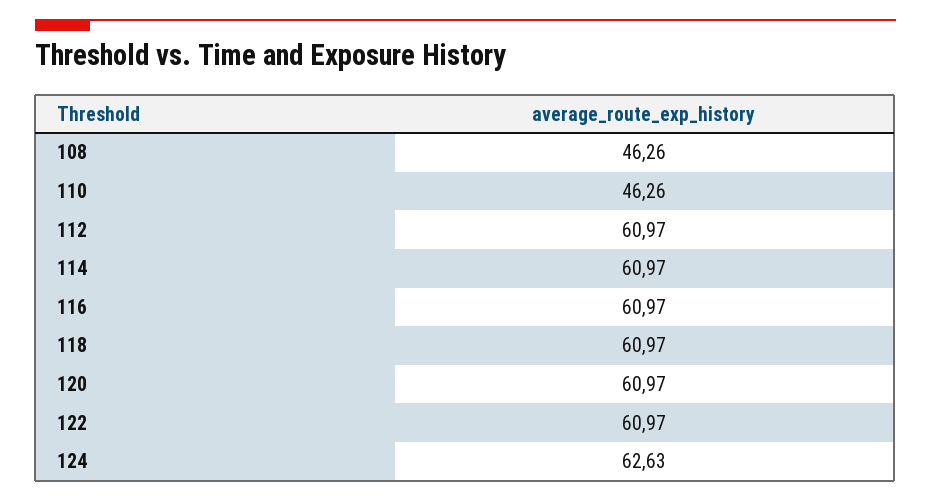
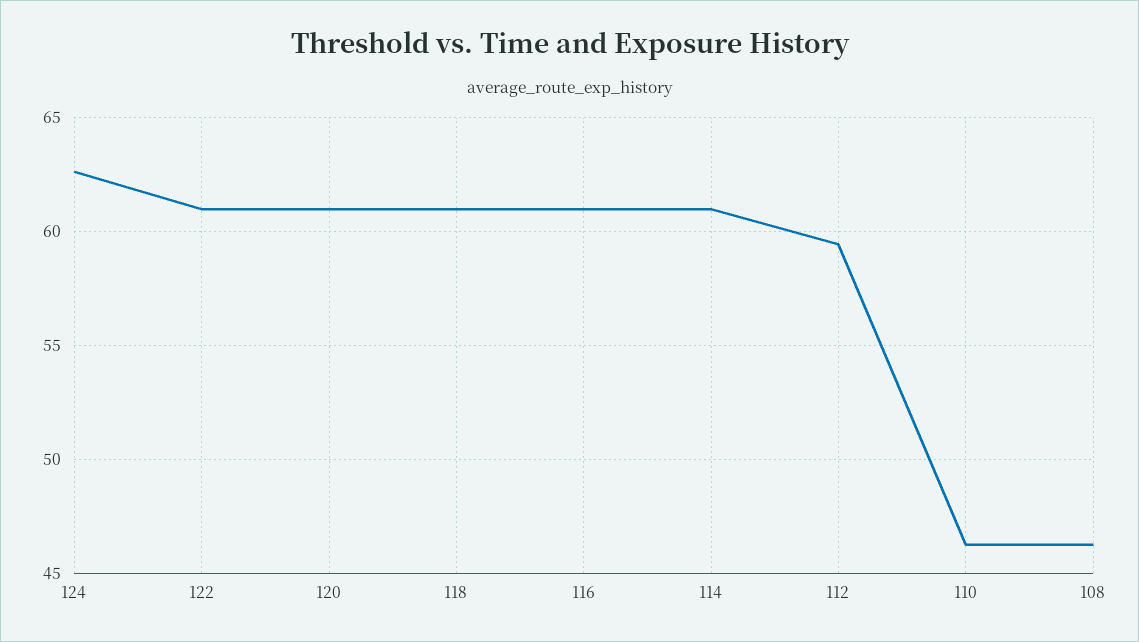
  {
    "108": 46.26,
    "110": 46.26,
-   "112": 60.97,
+   "112": 59.5,
    "114": 60.97,
    "116": 60.97,
    "118": 60.97,
    "120": 60.97,
    "122": 60.97,
    "124": 62.63
  }

